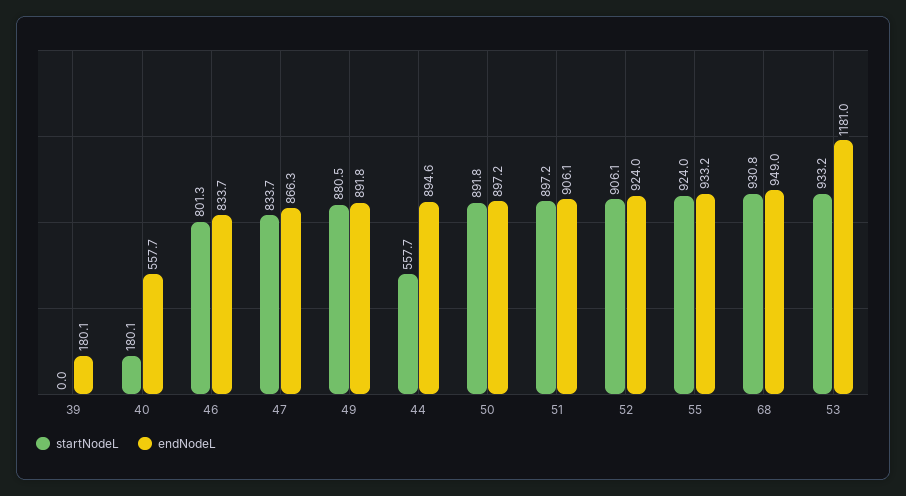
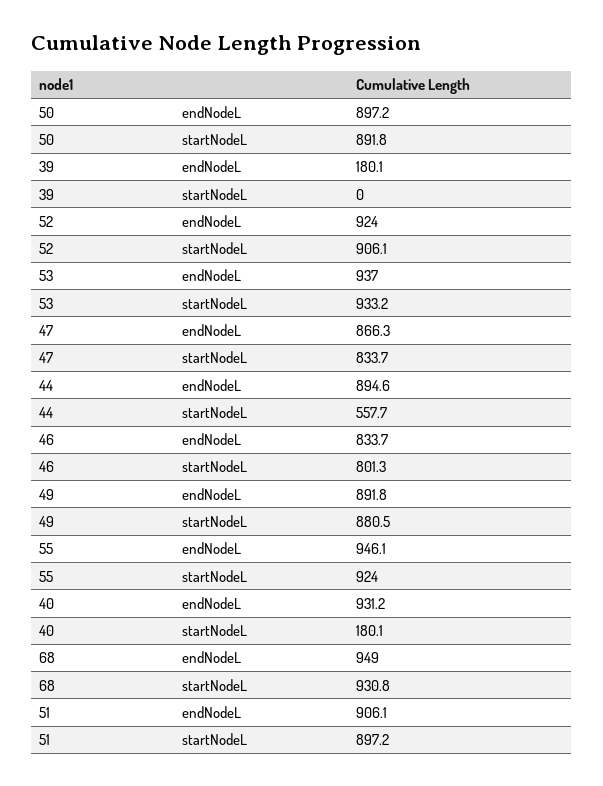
  {
    "startNodeL": {
      "39": 0,
      "40": 180.1,
      "46": 801.3,
      "47": 833.7,
      "49": 880.5,
      "44": 557.7,
      "50": 891.8,
      "51": 897.2,
      "52": 906.1,
      "55": 924,
      "68": 930.8,
      "53": 933.2
    },
    "endNodeL": {
      "39": 180.1,
-     "40": 557.7,
+     "40": 931.2,
      "46": 833.7,
      "47": 866.3,
      "49": 891.8,
      "44": 894.6,
      "50": 897.2,
      "51": 906.1,
      "52": 924,
-     "55": 933.2,
+     "55": 946.1,
      "68": 949,
-     "53": 1181
+     "53": 937
    }
  }

